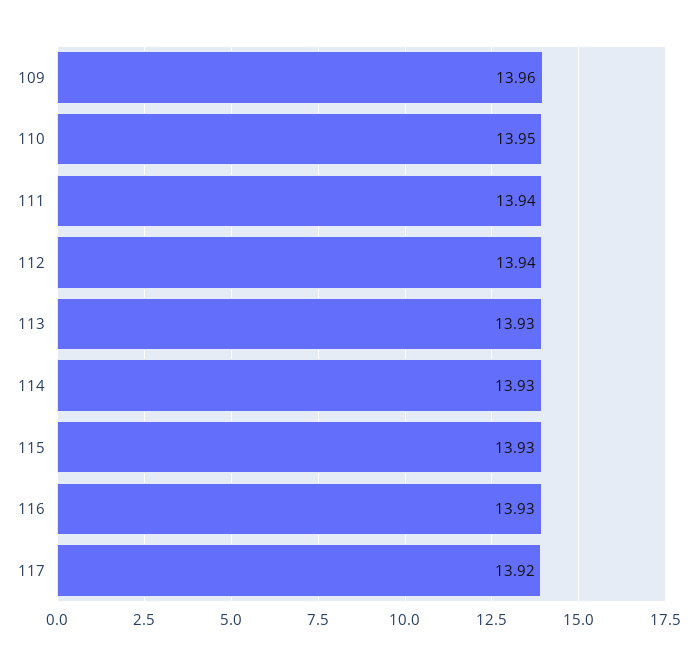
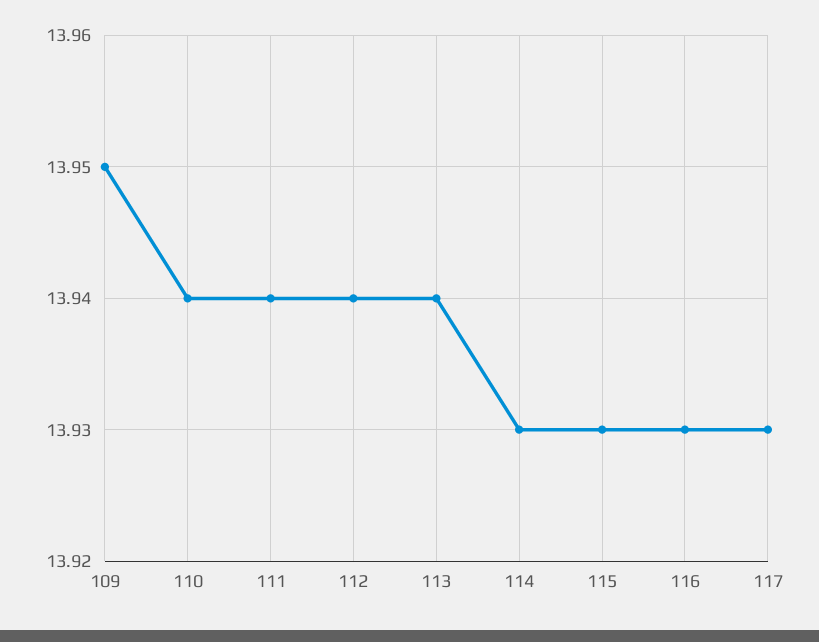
  {
-   "109": 13.96,
+   "109": 13.95,
-   "110": 13.95,
+   "110": 13.94,
    "111": 13.94,
    "112": 13.94,
-   "113": 13.93,
+   "113": 13.94,
    "114": 13.93,
    "115": 13.93,
    "116": 13.93,
-   "117": 13.92
+   "117": 13.93
  }

